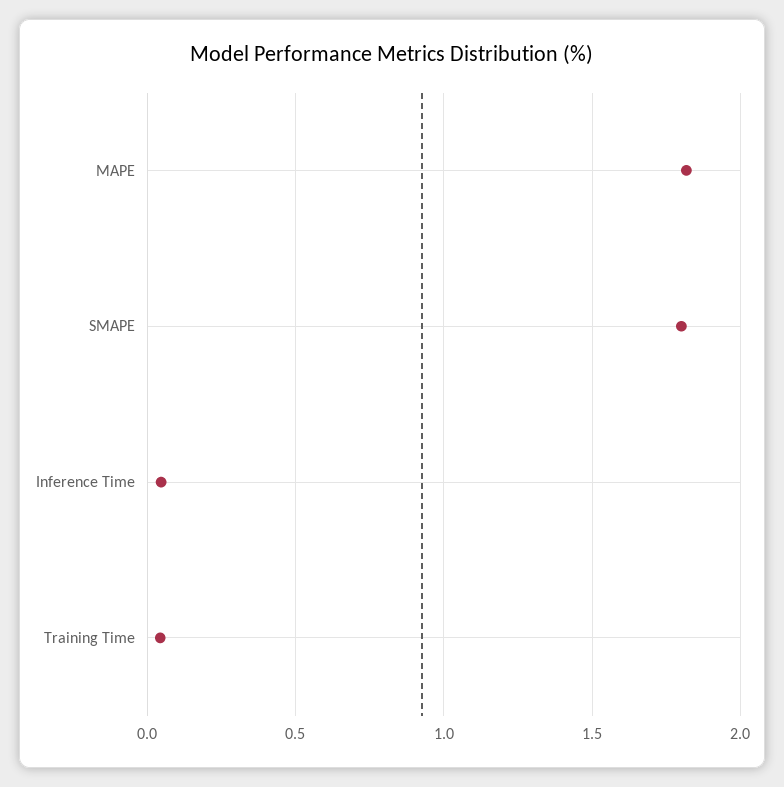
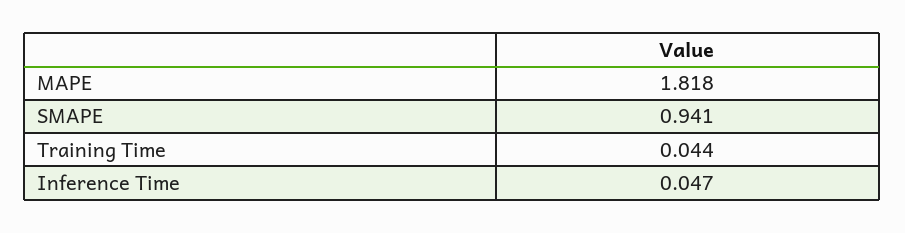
  {
    "MAPE": 1.818,
-   "SMAPE": 1.8,
+   "SMAPE": 0.941,
    "Inference Time": 0.047,
    "Training Time": 0.044
  }

